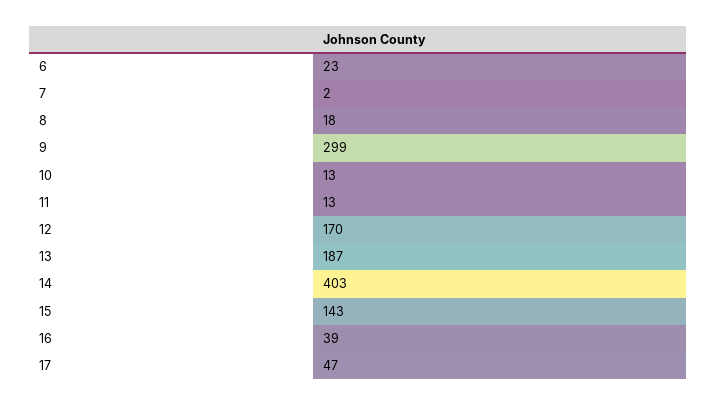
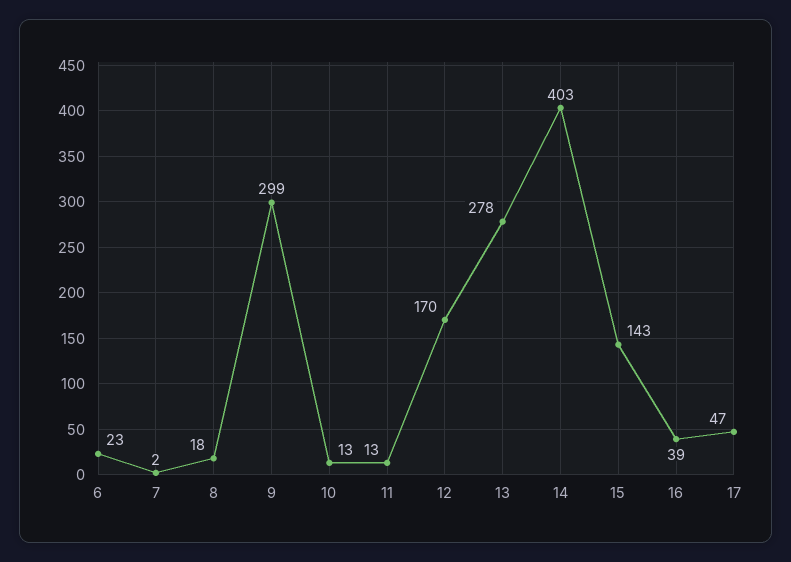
  {
    "6": 23,
    "7": 2,
    "8": 18,
    "9": 299,
    "10": 13,
    "11": 13,
    "12": 170,
-   "13": 187,
+   "13": 278,
    "14": 403,
    "15": 143,
    "16": 39,
    "17": 47
  }

